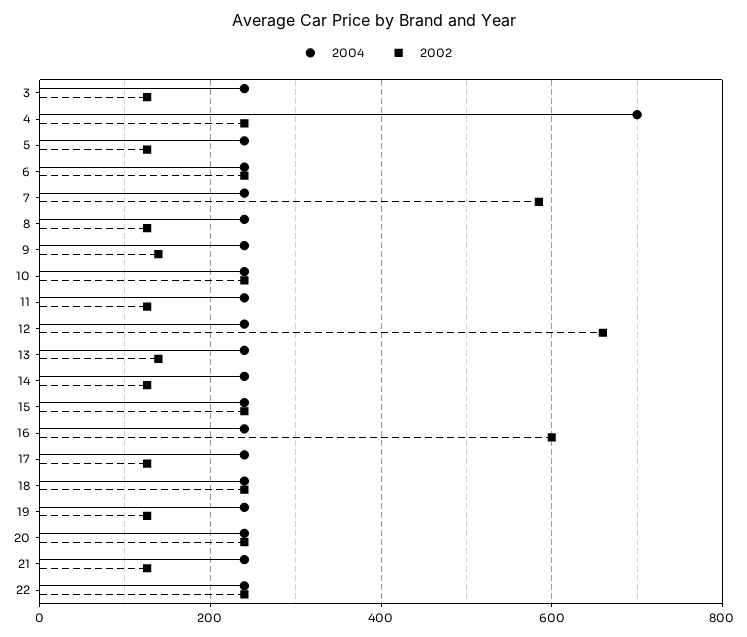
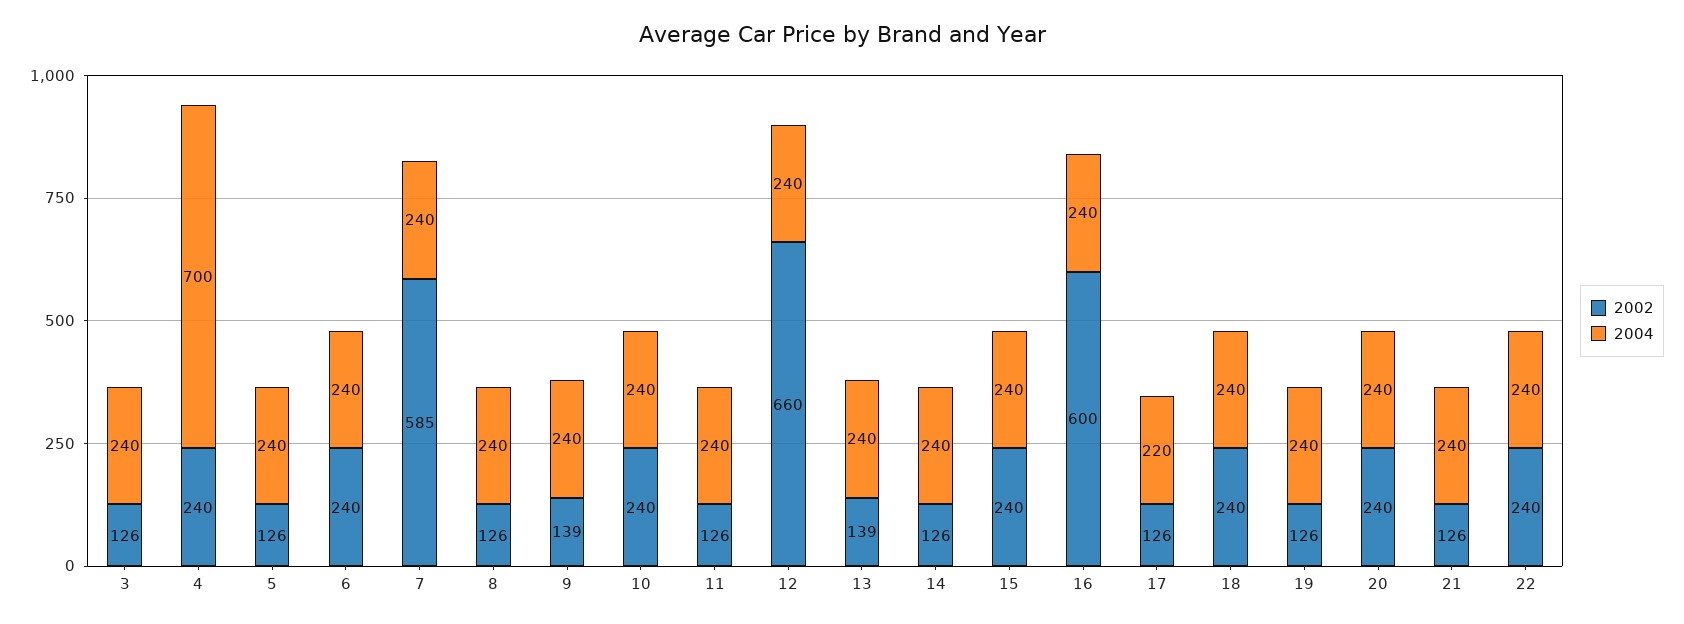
  {
    "2004": {
      "3": 240,
      "4": 700,
      "5": 240,
      "6": 240,
      "7": 240,
      "8": 240,
      "9": 240,
      "10": 240,
      "11": 240,
      "12": 240,
      "13": 240,
      "14": 240,
      "15": 240,
      "16": 240,
-     "17": 240,
+     "17": 220,
      "18": 240,
      "19": 240,
      "20": 240,
      "21": 240,
      "22": 240
    },
    "2002": {
      "3": 126,
      "4": 240,
      "5": 126,
      "6": 240,
      "7": 585,
      "8": 126,
      "9": 139,
      "10": 240,
      "11": 126,
      "12": 660,
      "13": 139,
      "14": 126,
      "15": 240,
      "16": 600,
      "17": 126,
      "18": 240,
      "19": 126,
      "20": 240,
      "21": 126,
      "22": 240
    }
  }

